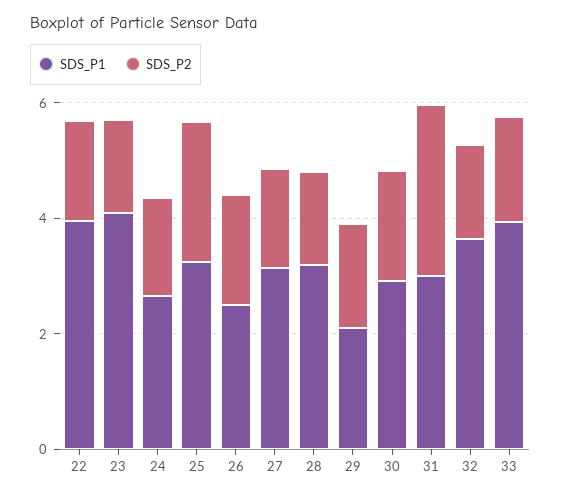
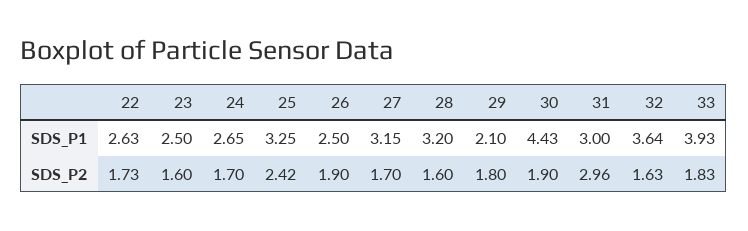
  {
    "SDS_P1": {
-     "22": 4,
+     "22": 2.63,
-     "23": 4,
+     "23": 2.5,
      "24": 2.65,
      "25": 3.25,
      "26": 2.5,
      "27": 3.15,
      "28": 3.2,
      "29": 2.1,
-     "30": 3,
+     "30": 4.43,
      "31": 3,
      "32": 3.64,
      "33": 3.93
    },
    "SDS_P2": {
      "22": 1.73,
      "23": 1.6,
      "24": 1.7,
      "25": 2.42,
      "26": 1.9,
      "27": 1.7,
      "28": 1.6,
      "29": 1.8,
      "30": 1.9,
      "31": 2.96,
      "32": 1.63,
      "33": 1.83
    }
  }

